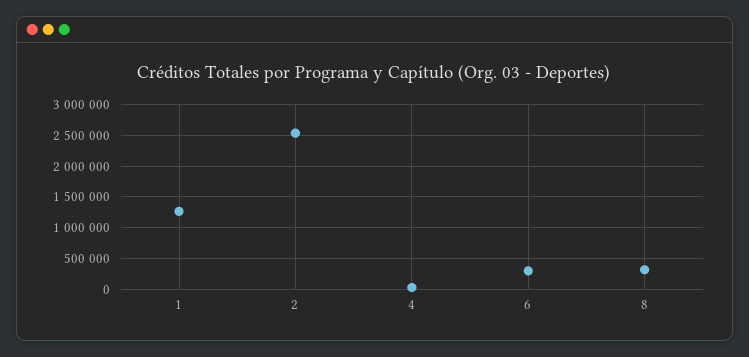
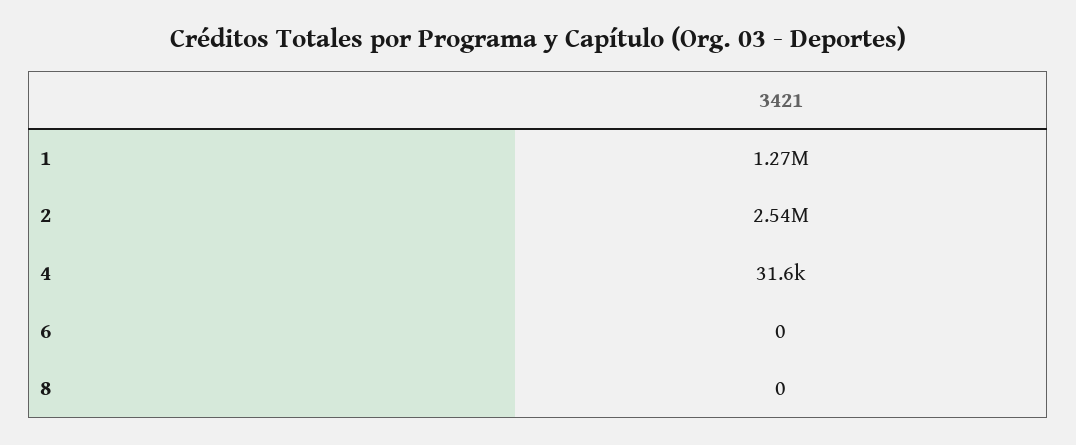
  {
    "1": 1270000,
    "2": 2540000,
    "4": 31600,
-   "6": 300000,
+   "6": 0,
-   "8": 300000
+   "8": 0
  }

